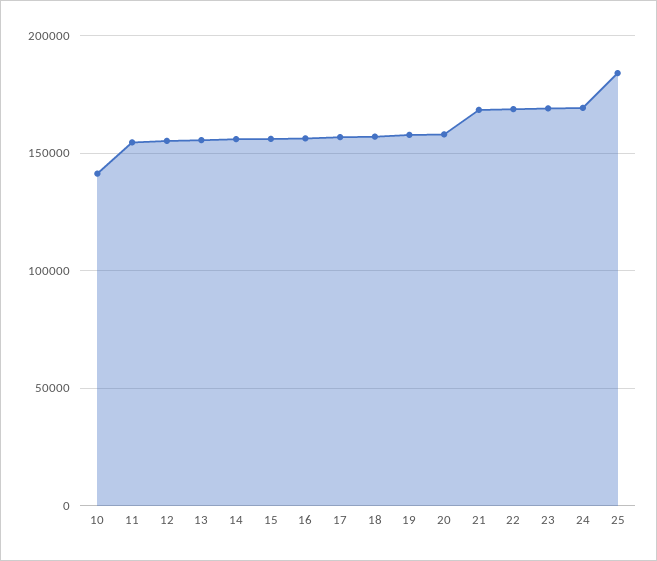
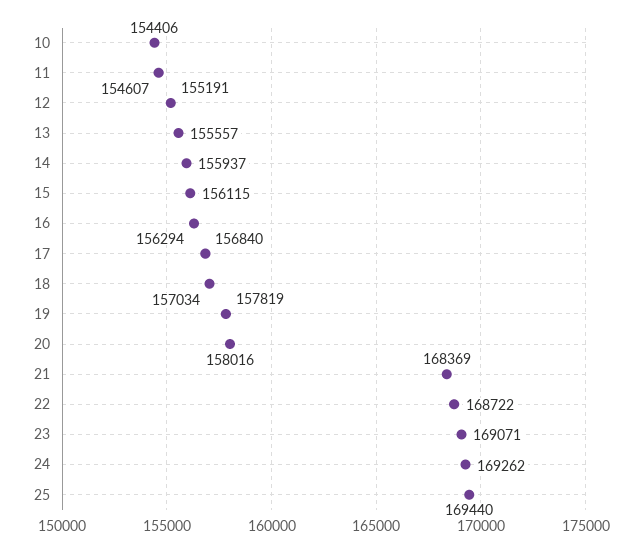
  {
-   "10": 140000,
+   "10": 154406,
    "11": 154607,
    "12": 155191,
    "13": 155557,
    "14": 155937,
    "15": 156115,
    "16": 156294,
    "17": 156840,
    "18": 157034,
    "19": 157819,
    "20": 158016,
    "21": 168369,
    "22": 168722,
    "23": 169071,
    "24": 169262,
-   "25": 185000
+   "25": 169440
  }

